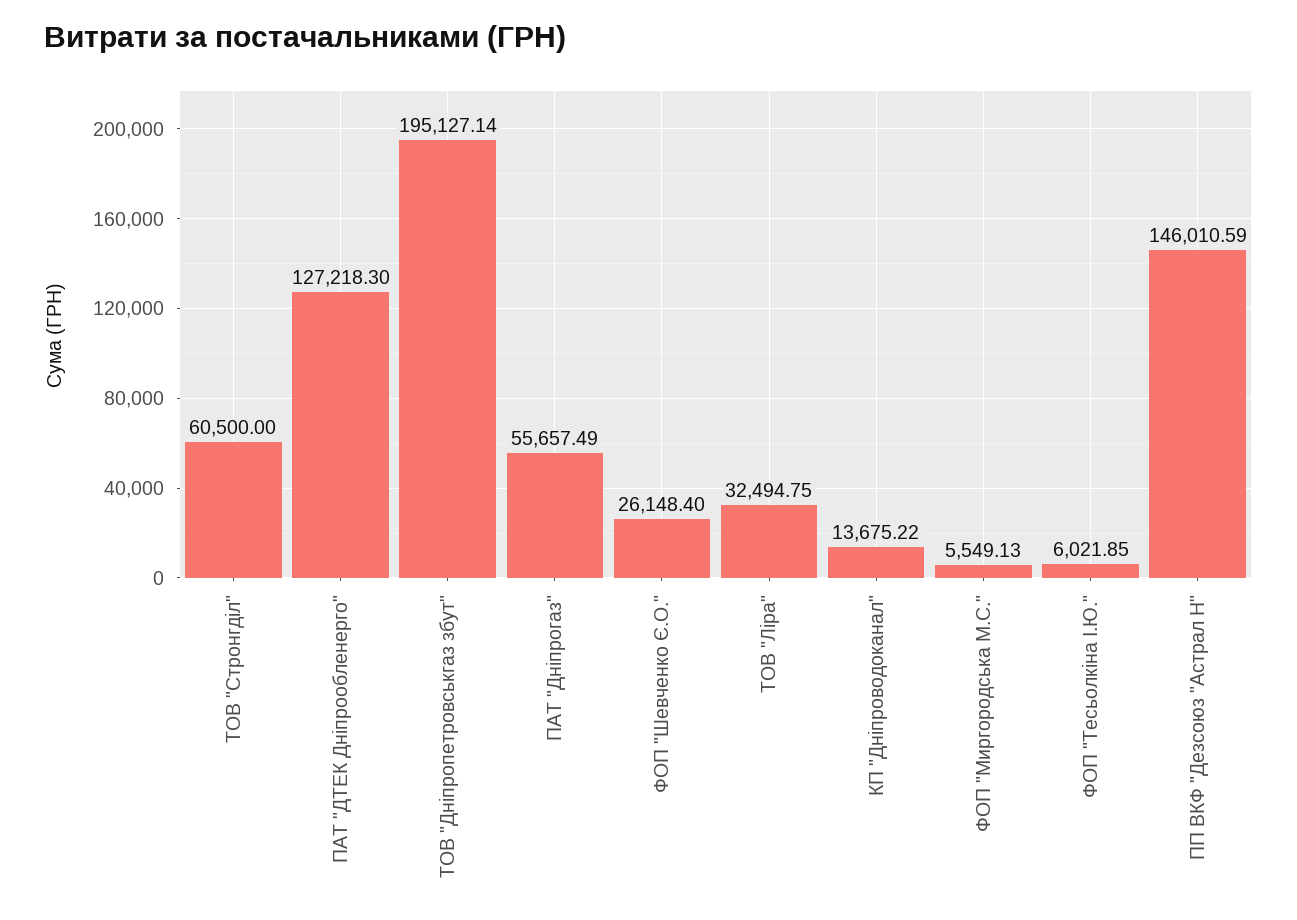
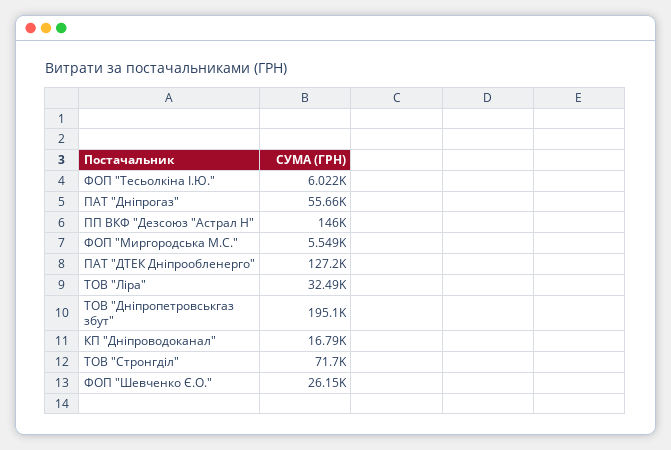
  {
-   "ТОВ \"Стронгділ\"": 60500,
+   "ТОВ \"Стронгділ\"": 71700,
    "ПАТ \"ДТЕК Дніпрообленерго\"": 127218.3,
    "ТОВ \"Дніпропетровськгаз збут\"": 195127.14,
    "ПАТ \"Дніпрогаз\"": 55657.49,
    "ФОП \"Шевченко Є.О.\"": 26148.4,
    "ТОВ \"Ліра\"": 32494.75,
-   "КП \"Дніпроводоканал\"": 13675.22,
+   "КП \"Дніпроводоканал\"": 16790,
    "ФОП \"Миргородська М.С.\"": 5549.13,
    "ФОП \"Тесьолкіна І.Ю.\"": 6021.85,
    "ПП ВКФ \"Дезсоюз \"Астрал Н\"": 146010.59
  }

